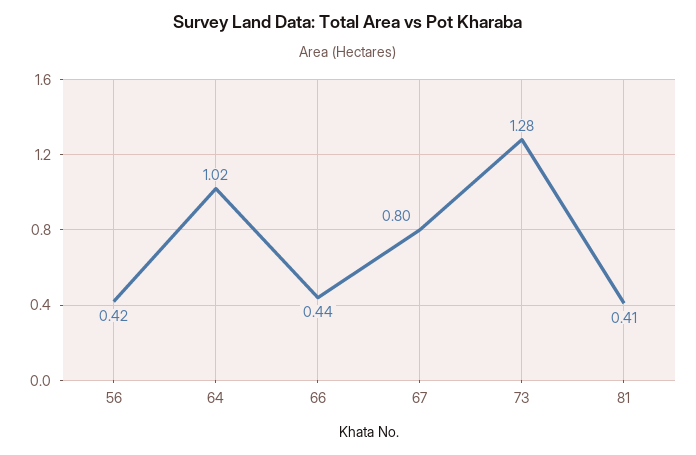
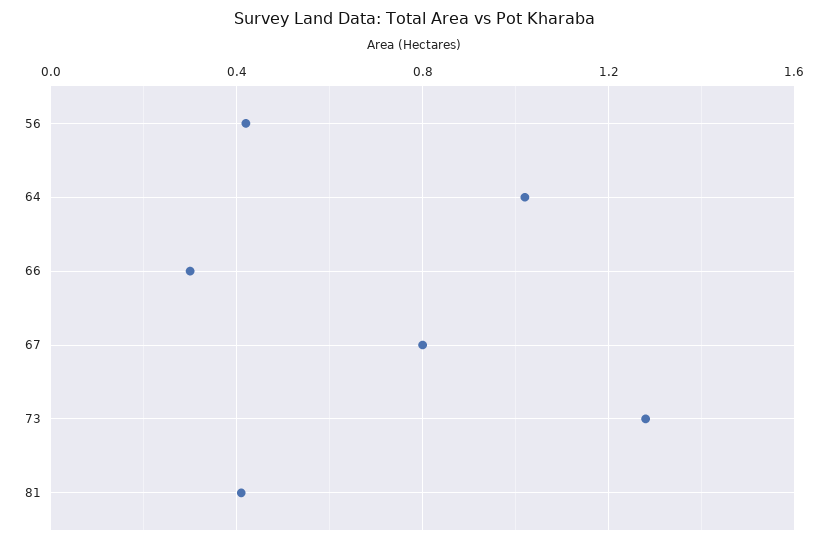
  {
    "56": 0.42,
    "64": 1.02,
-   "66": 0.44,
+   "66": 0.3,
    "67": 0.8,
    "73": 1.28,
    "81": 0.41
  }

